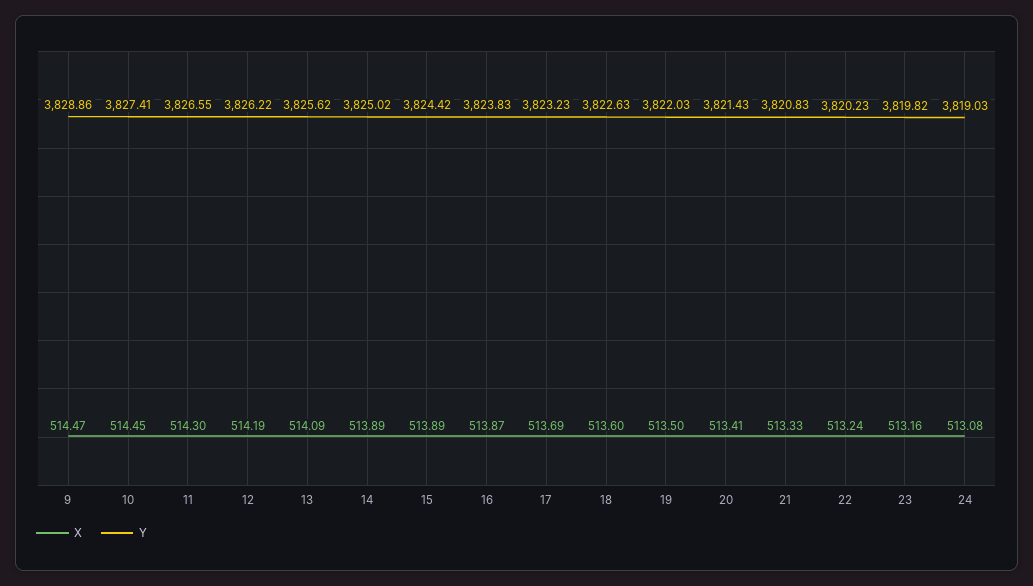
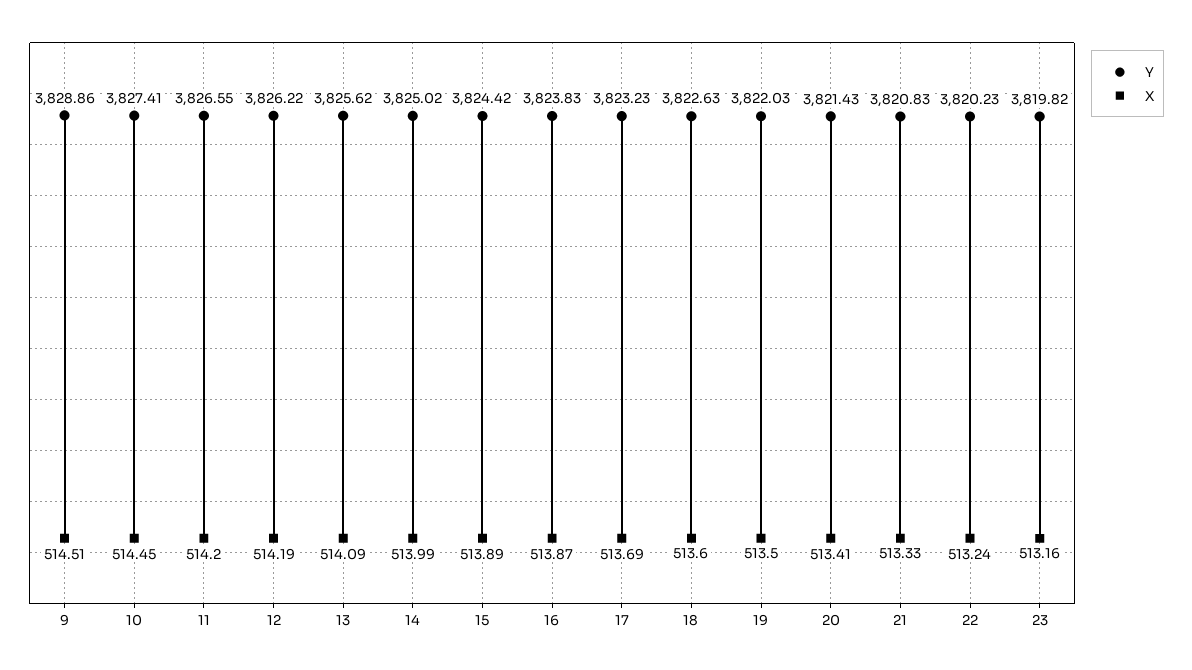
  {
    "X": {
-     "9": 514.47,
+     "9": 514.51,
      "10": 514.45,
-     "11": 514.3,
+     "11": 514.2,
      "12": 514.19,
      "13": 514.09,
-     "14": 513.89,
+     "14": 513.99,
      "15": 513.89,
      "16": 513.87,
      "17": 513.69,
      "18": 513.6,
      "19": 513.5,
      "20": 513.41,
      "21": 513.33,
      "22": 513.24,
-     "23": 513.16,
+     "23": 513.16
-     "24": 513.08
    },
    "Y": {
      "9": 3828.86,
      "10": 3827.41,
      "11": 3826.55,
      "12": 3826.22,
      "13": 3825.62,
      "14": 3825.02,
      "15": 3824.42,
      "16": 3823.83,
      "17": 3823.23,
      "18": 3822.63,
      "19": 3822.03,
      "20": 3821.43,
      "21": 3820.83,
      "22": 3820.23,
-     "23": 3819.82,
+     "23": 3819.82
-     "24": 3819.03
    }
  }

